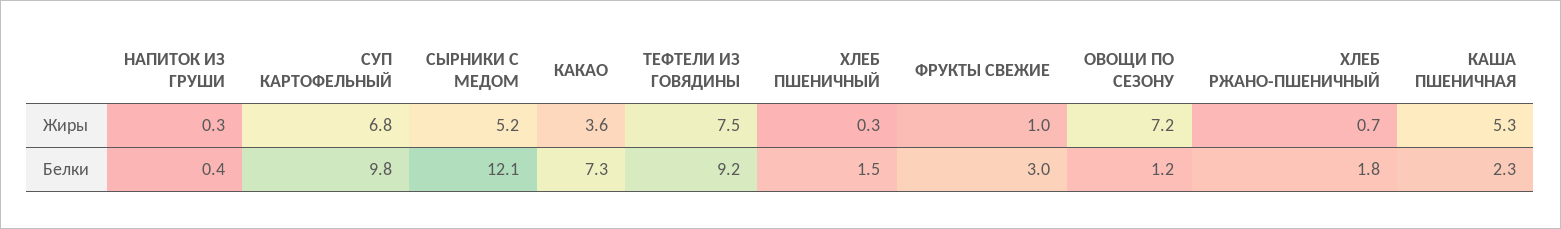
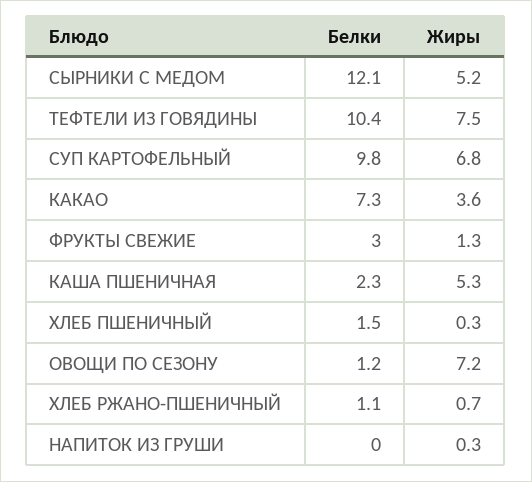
  {
    "НАПИТОК ИЗ ГРУШИ": {
      "Жиры": 0.3,
-     "Белки": 0.4
+     "Белки": 0
    },
    "СУП КАРТОФЕЛЬНЫЙ": {
      "Жиры": 6.8,
      "Белки": 9.8
    },
    "СЫРНИКИ С МЕДОМ": {
      "Жиры": 5.2,
      "Белки": 12.1
    },
    "КАКАО": {
      "Жиры": 3.6,
      "Белки": 7.3
    },
    "ТЕФТЕЛИ ИЗ ГОВЯДИНЫ": {
      "Жиры": 7.5,
-     "Белки": 9.2
+     "Белки": 10.4
    },
    "ХЛЕБ ПШЕНИЧНЫЙ": {
      "Жиры": 0.3,
      "Белки": 1.5
    },
    "ФРУКТЫ СВЕЖИЕ": {
-     "Жиры": 1,
+     "Жиры": 1.3,
      "Белки": 3
    },
    "ОВОЩИ ПО СЕЗОНУ": {
      "Жиры": 7.2,
      "Белки": 1.2
    },
    "ХЛЕБ РЖАНО-ПШЕНИЧНЫЙ": {
      "Жиры": 0.7,
-     "Белки": 1.8
+     "Белки": 1.1
    },
    "КАША ПШЕНИЧНАЯ": {
      "Жиры": 5.3,
      "Белки": 2.3
    }
  }

